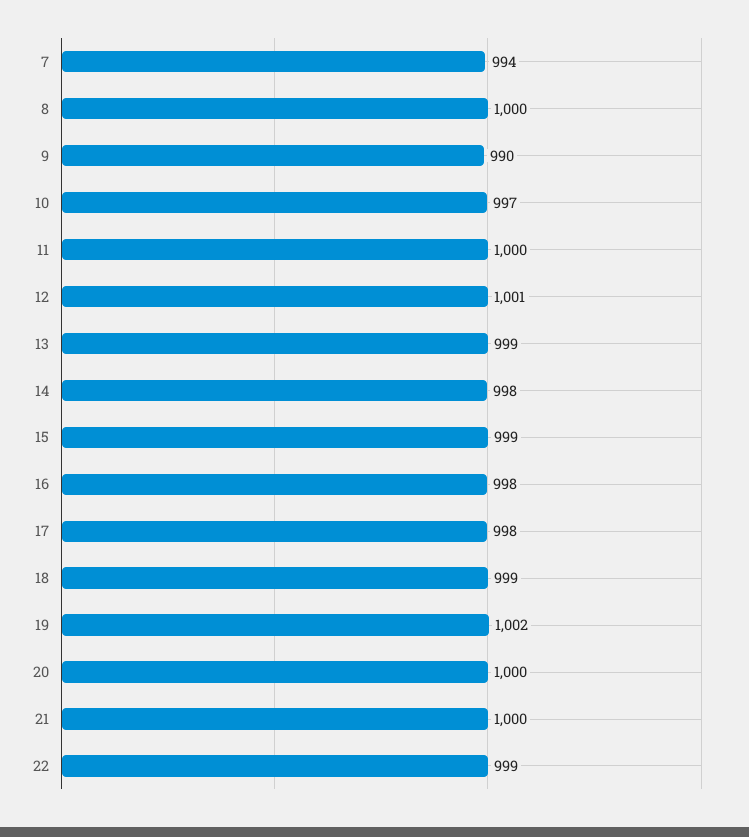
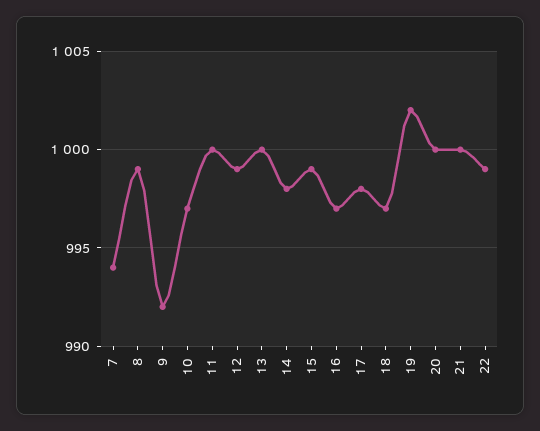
  {
    "7": 994,
-   "8": 1000,
+   "8": 999,
-   "9": 990,
+   "9": 992,
    "10": 997,
    "11": 1000,
-   "12": 1001,
+   "12": 999,
-   "13": 999,
+   "13": 1000,
    "14": 998,
    "15": 999,
-   "16": 998,
+   "16": 997,
    "17": 998,
-   "18": 999,
+   "18": 997,
    "19": 1002,
    "20": 1000,
    "21": 1000,
    "22": 999
  }

